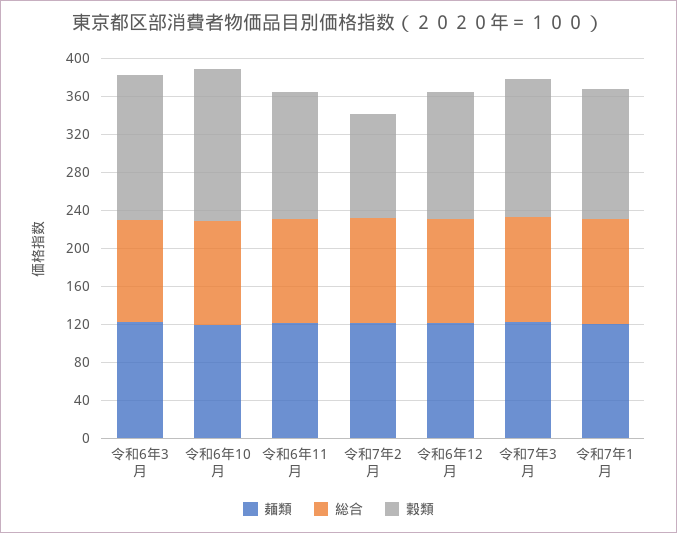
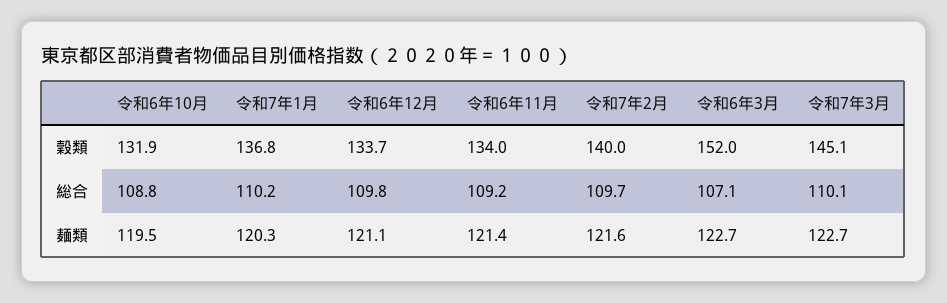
  {
    "麺類": {
      "令和6年3月": 122.7,
      "令和6年10月": 119.5,
      "令和6年11月": 121.4,
      "令和7年2月": 121.6,
      "令和6年12月": 121.1,
      "令和7年3月": 122.7,
      "令和7年1月": 120.3
    },
    "総合": {
      "令和6年3月": 107.1,
      "令和6年10月": 108.8,
      "令和6年11月": 109.2,
      "令和7年2月": 109.7,
      "令和6年12月": 109.8,
      "令和7年3月": 110.1,
      "令和7年1月": 110.2
    },
    "穀類": {
      "令和6年3月": 152,
-     "令和6年10月": 160,
+     "令和6年10月": 131.9,
      "令和6年11月": 134,
-     "令和7年2月": 110,
+     "令和7年2月": 140,
      "令和6年12月": 133.7,
      "令和7年3月": 145.1,
      "令和7年1月": 136.8
    }
  }

